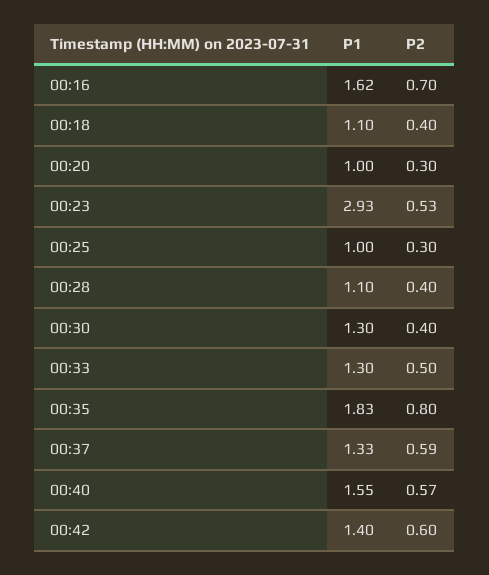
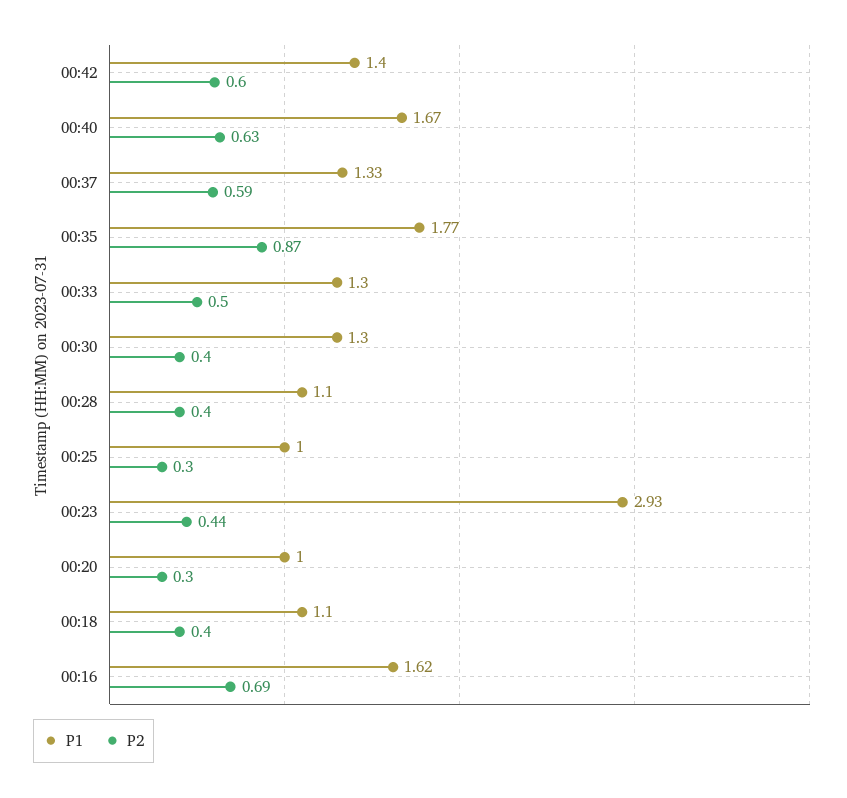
  {
    "P1": {
      "00:16": 1.62,
      "00:18": 1.1,
      "00:20": 1,
      "00:23": 2.93,
      "00:25": 1,
      "00:28": 1.1,
      "00:30": 1.3,
      "00:33": 1.3,
-     "00:35": 1.83,
+     "00:35": 1.77,
      "00:37": 1.33,
-     "00:40": 1.55,
+     "00:40": 1.67,
      "00:42": 1.4
    },
    "P2": {
-     "00:16": 0.7,
+     "00:16": 0.69,
      "00:18": 0.4,
      "00:20": 0.3,
-     "00:23": 0.53,
+     "00:23": 0.44,
      "00:25": 0.3,
      "00:28": 0.4,
      "00:30": 0.4,
      "00:33": 0.5,
-     "00:35": 0.8,
+     "00:35": 0.87,
      "00:37": 0.59,
-     "00:40": 0.57,
+     "00:40": 0.63,
      "00:42": 0.6
    }
  }

